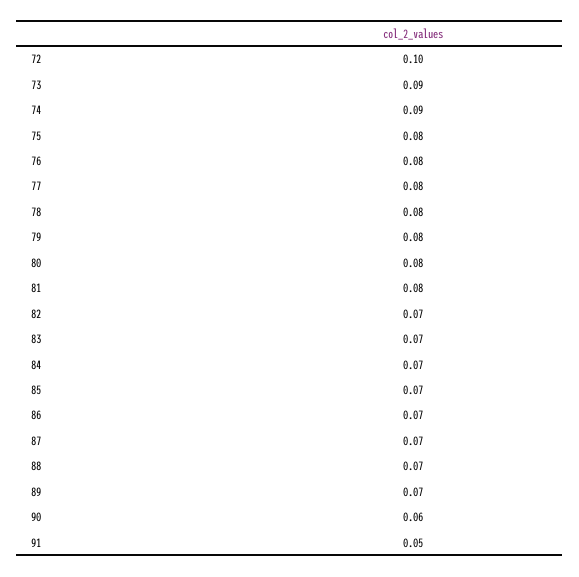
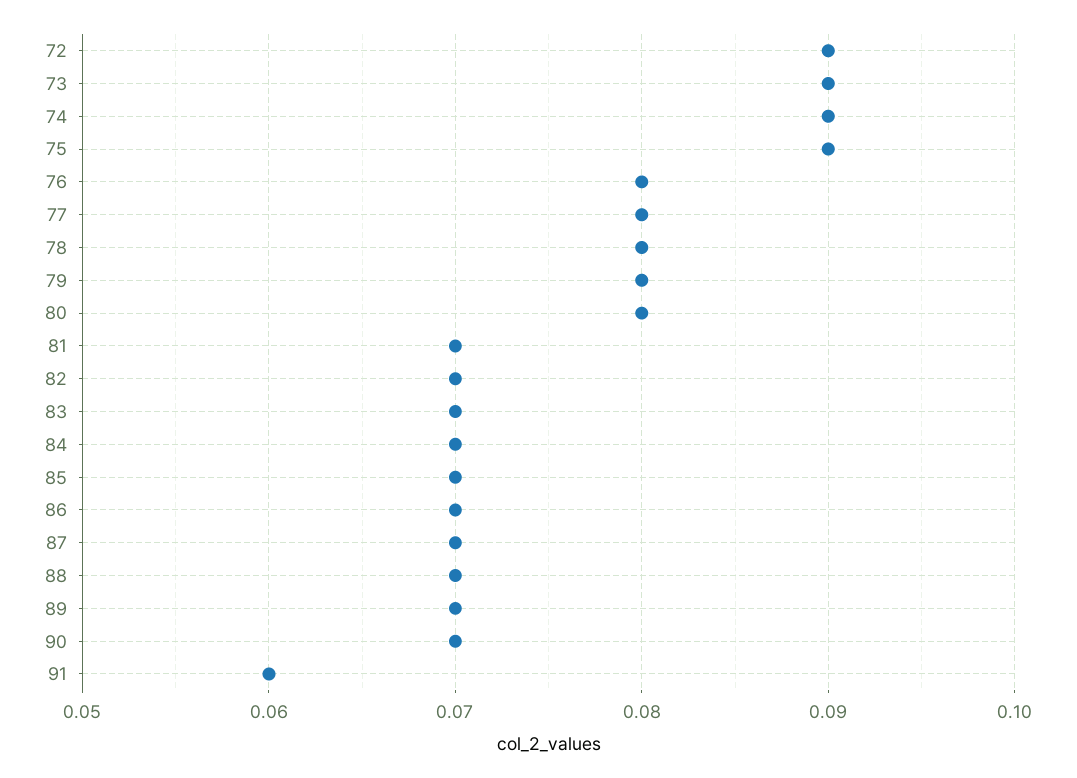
  {
-   "72": 0.1,
+   "72": 0.09,
    "73": 0.09,
    "74": 0.09,
-   "75": 0.08,
+   "75": 0.09,
    "76": 0.08,
    "77": 0.08,
    "78": 0.08,
    "79": 0.08,
    "80": 0.08,
-   "81": 0.08,
+   "81": 0.07,
    "82": 0.07,
    "83": 0.07,
    "84": 0.07,
    "85": 0.07,
    "86": 0.07,
    "87": 0.07,
    "88": 0.07,
    "89": 0.07,
-   "90": 0.06,
+   "90": 0.07,
-   "91": 0.05
+   "91": 0.06
  }

